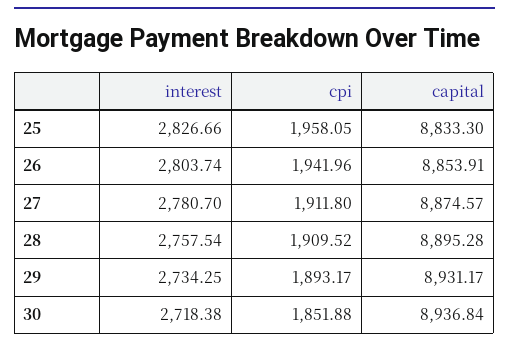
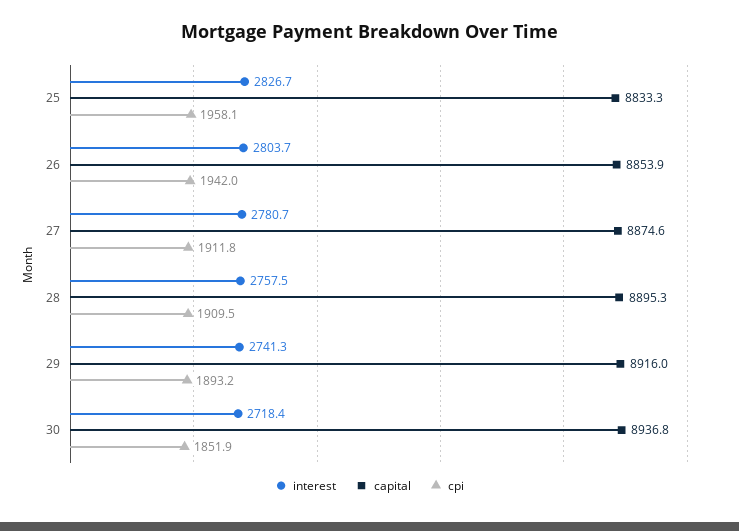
  {
    "interest": {
      "25": 2826.66,
      "26": 2803.74,
      "27": 2780.7,
      "28": 2757.54,
-     "29": 2734.25,
+     "29": 2741.3,
      "30": 2718.38
    },
    "cpi": {
      "25": 1958.05,
      "26": 1941.96,
      "27": 1911.8,
      "28": 1909.52,
      "29": 1893.17,
      "30": 1851.88
    },
    "capital": {
      "25": 8833.3,
      "26": 8853.91,
      "27": 8874.57,
      "28": 8895.28,
-     "29": 8931.17,
+     "29": 8916,
      "30": 8936.84
    }
  }

